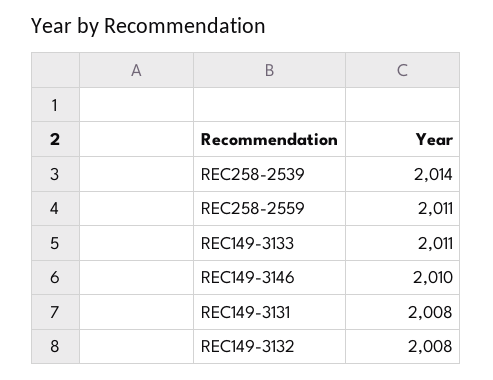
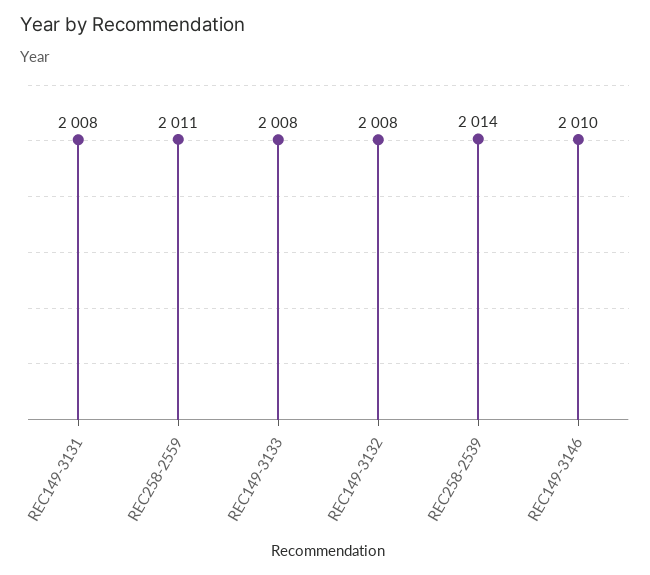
  {
    "REC258-2539": 2014,
    "REC258-2559": 2011,
-   "REC149-3133": 2011,
+   "REC149-3133": 2008,
    "REC149-3146": 2010,
    "REC149-3131": 2008,
    "REC149-3132": 2008
  }

